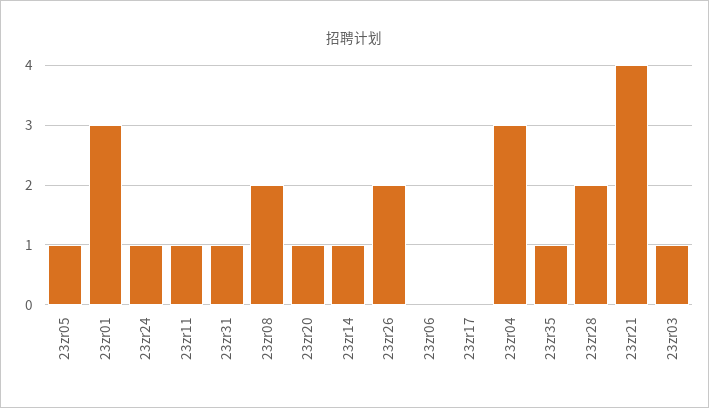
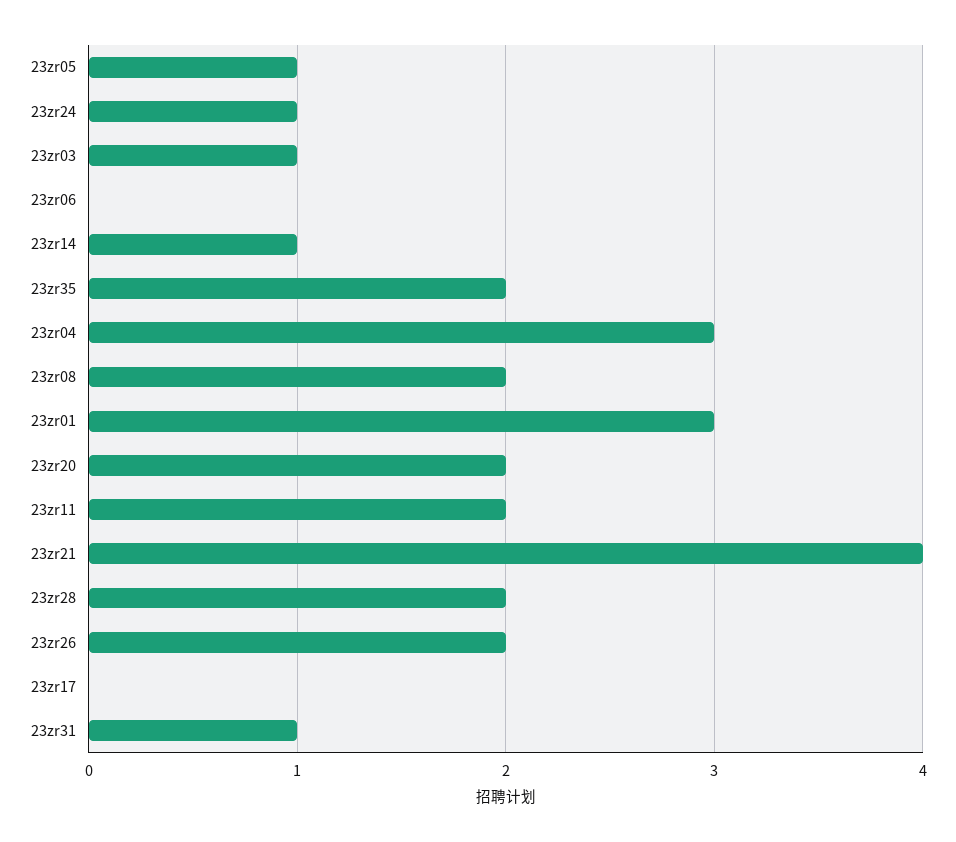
  {
    "23zr05": 1,
    "23zr01": 3,
    "23zr24": 1,
-   "23zr11": 1,
+   "23zr11": 2,
    "23zr31": 1,
    "23zr08": 2,
-   "23zr20": 1,
+   "23zr20": 2,
    "23zr14": 1,
    "23zr26": 2,
    "23zr06": 0,
    "23zr17": 0,
    "23zr04": 3,
-   "23zr35": 1,
+   "23zr35": 2,
    "23zr28": 2,
    "23zr21": 4,
    "23zr03": 1
  }

